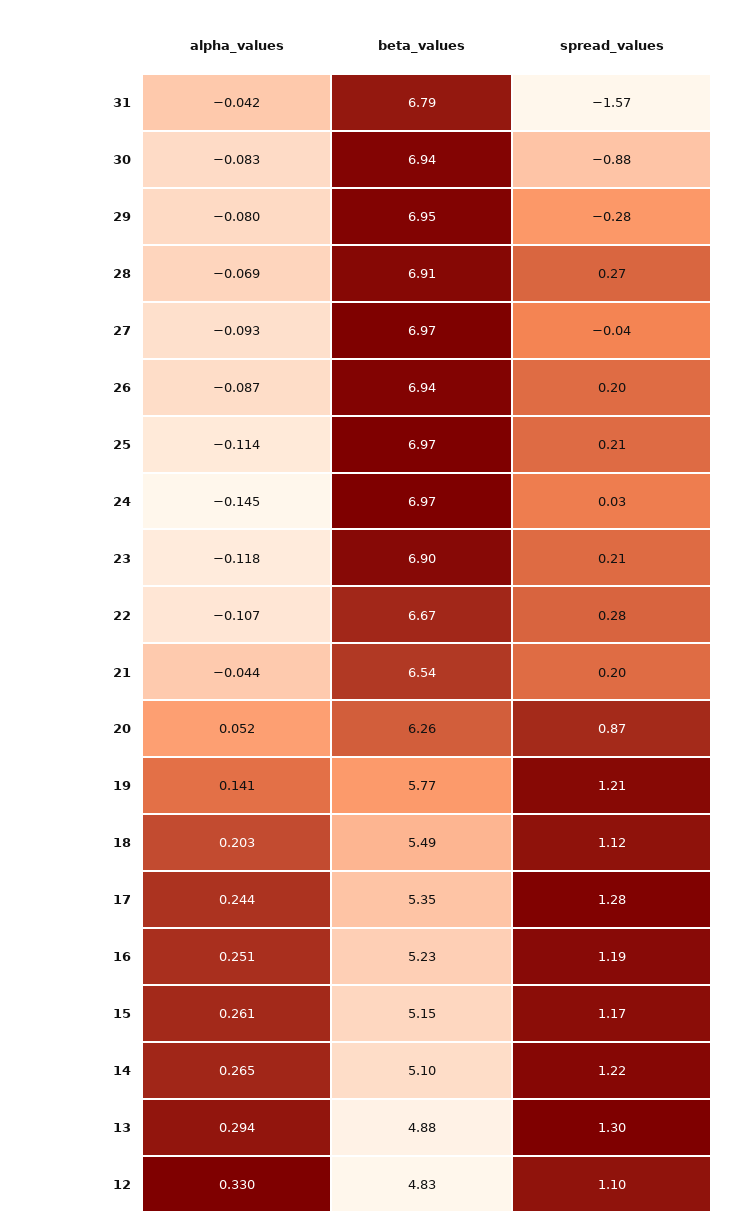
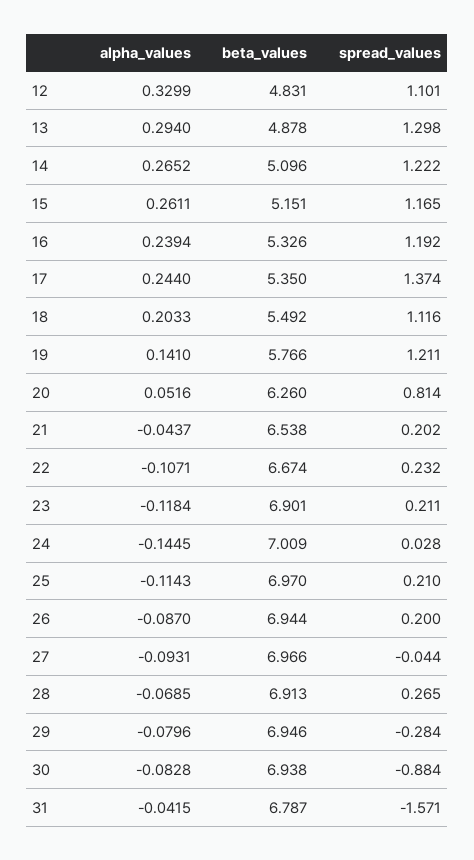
  {
    "alpha_values": {
      "31": -0.0415,
      "30": -0.0828,
      "29": -0.0796,
      "28": -0.0685,
      "27": -0.0931,
      "26": -0.087,
      "25": -0.1143,
      "24": -0.1445,
      "23": -0.1184,
      "22": -0.1071,
      "21": -0.0437,
      "20": 0.0516,
      "19": 0.141,
      "18": 0.2033,
      "17": 0.244,
-     "16": 0.251,
+     "16": 0.2394,
      "15": 0.2611,
      "14": 0.2652,
      "13": 0.294,
      "12": 0.3299
    },
    "beta_values": {
      "31": 6.787,
      "30": 6.938,
      "29": 6.946,
      "28": 6.913,
      "27": 6.966,
      "26": 6.944,
      "25": 6.97,
-     "24": 6.97,
+     "24": 7.009,
      "23": 6.901,
      "22": 6.674,
      "21": 6.538,
      "20": 6.26,
      "19": 5.766,
      "18": 5.492,
      "17": 5.35,
-     "16": 5.23,
+     "16": 5.326,
      "15": 5.151,
      "14": 5.096,
      "13": 4.878,
      "12": 4.831
    },
    "spread_values": {
      "31": -1.571,
      "30": -0.884,
      "29": -0.284,
      "28": 0.265,
      "27": -0.044,
      "26": 0.2,
      "25": 0.21,
      "24": 0.028,
      "23": 0.211,
-     "22": 0.28,
+     "22": 0.232,
      "21": 0.202,
-     "20": 0.87,
+     "20": 0.814,
      "19": 1.211,
      "18": 1.116,
-     "17": 1.28,
+     "17": 1.374,
      "16": 1.192,
      "15": 1.165,
      "14": 1.222,
      "13": 1.298,
      "12": 1.101
    }
  }

